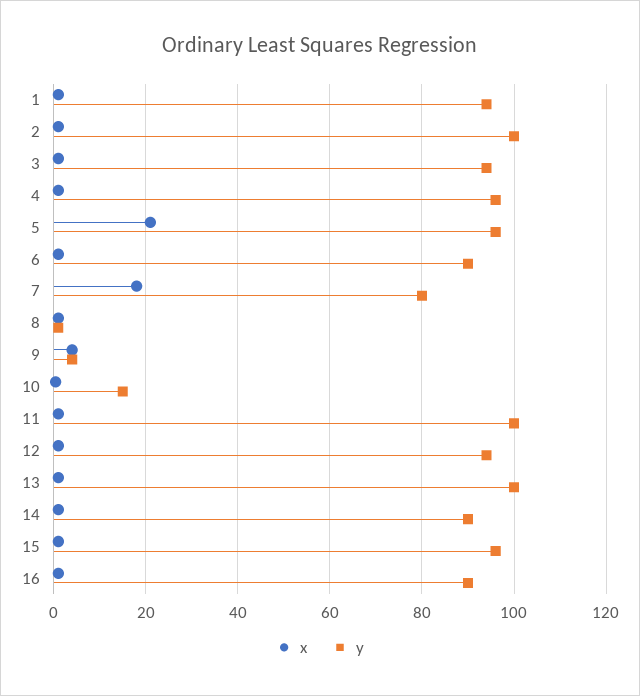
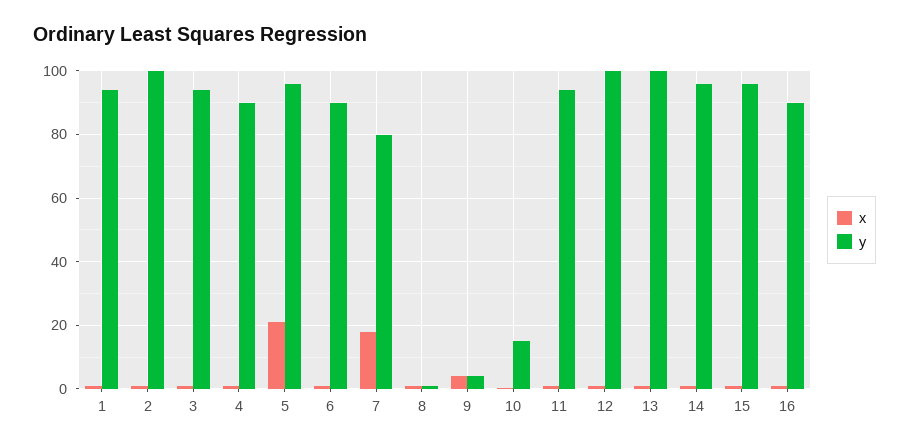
  {
    "x": {
      "1": 2,
      "2": 2,
      "3": 2,
      "4": 2,
      "5": 22,
      "6": 2,
      "7": 18,
      "8": 2,
      "9": 4,
      "10": 0,
      "11": 2,
      "12": 2,
      "13": 2,
      "14": 2,
      "15": 2,
      "16": 2
    },
    "y": {
      "1": 94,
      "2": 100,
      "3": 94,
-     "4": 96,
+     "4": 90,
      "5": 96,
      "6": 90,
      "7": 80,
      "8": 2,
      "9": 4,
      "10": 16,
-     "11": 100,
+     "11": 94,
-     "12": 94,
+     "12": 100,
      "13": 100,
-     "14": 90,
+     "14": 96,
      "15": 96,
      "16": 90
    }
  }

